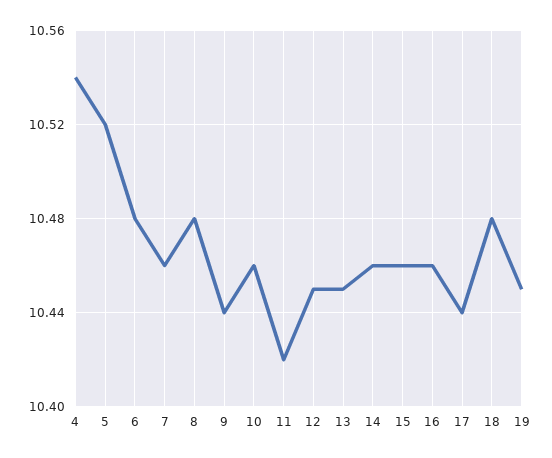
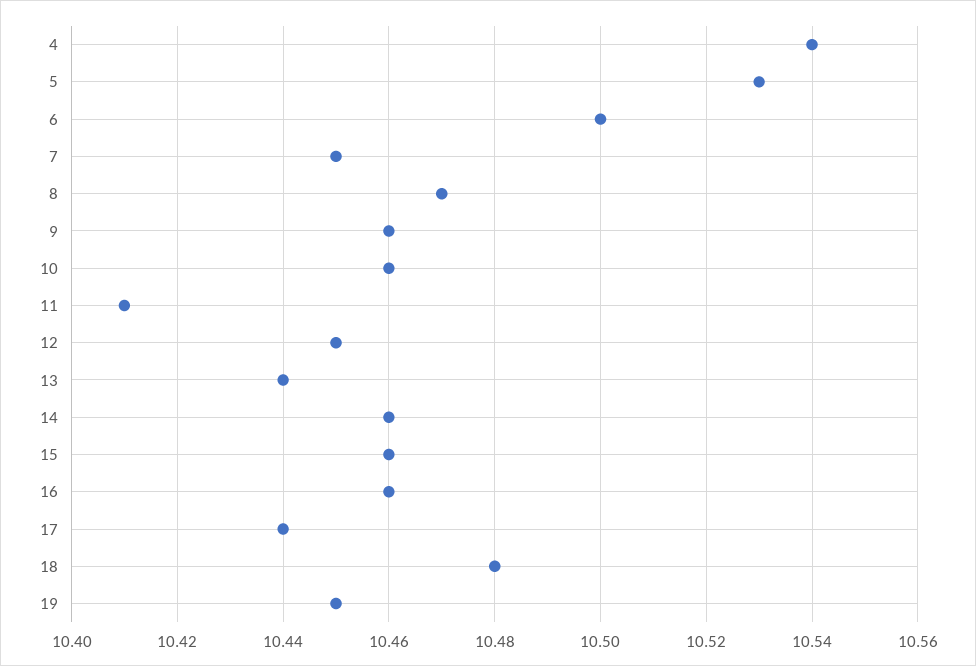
  {
    "4": 10.54,
-   "5": 10.52,
+   "5": 10.53,
-   "6": 10.48,
+   "6": 10.5,
-   "7": 10.46,
+   "7": 10.45,
-   "8": 10.48,
+   "8": 10.47,
-   "9": 10.44,
+   "9": 10.46,
    "10": 10.46,
-   "11": 10.42,
+   "11": 10.41,
    "12": 10.45,
-   "13": 10.45,
+   "13": 10.44,
    "14": 10.46,
    "15": 10.46,
    "16": 10.46,
    "17": 10.44,
    "18": 10.48,
    "19": 10.45
  }

